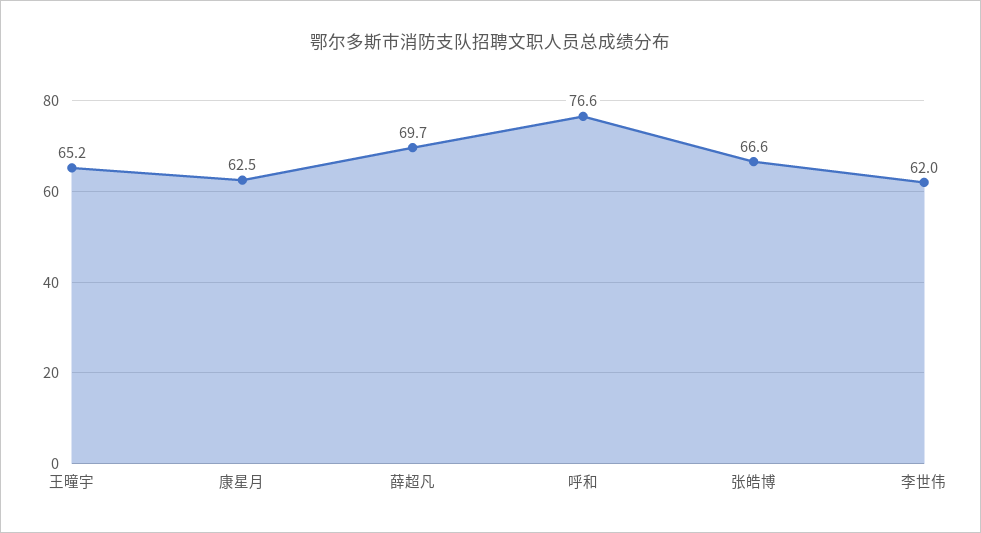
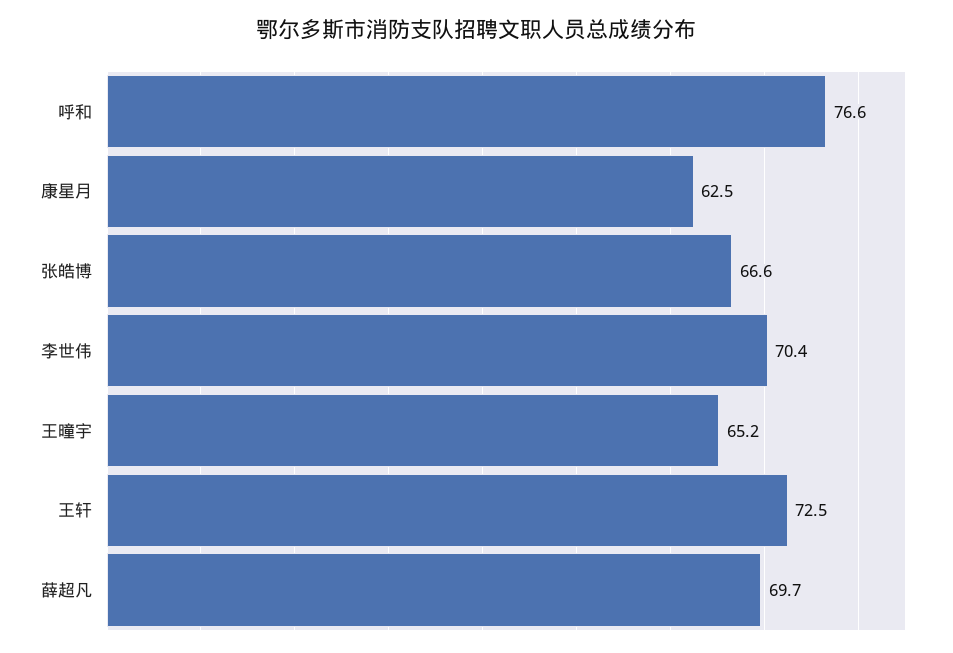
  {
    "王曈宇": 65.2,
    "康星月": 62.5,
    "薛超凡": 69.7,
    "呼和": 76.6,
    "张皓博": 66.6,
-   "李世伟": 62
+   "李世伟": 70.4,
+   "王轩": 72.5
  }

